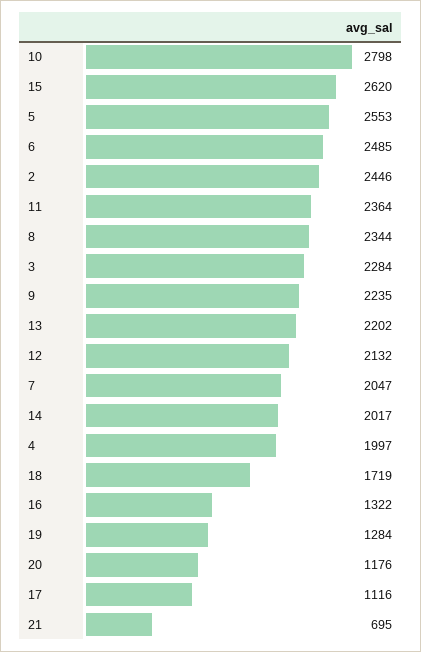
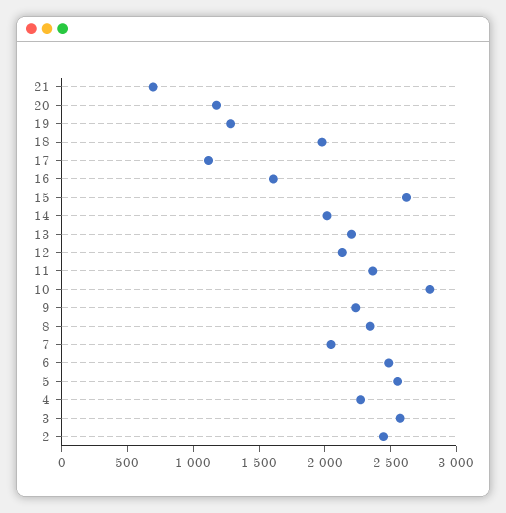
  {
    "10": 2798,
    "15": 2620,
    "5": 2553,
    "6": 2485,
    "2": 2446,
    "11": 2364,
    "8": 2344,
-   "3": 2284,
+   "3": 2600,
    "9": 2235,
    "13": 2202,
    "12": 2132,
    "7": 2047,
    "14": 2017,
-   "4": 1997,
+   "4": 2300,
-   "18": 1719,
+   "18": 2000,
-   "16": 1322,
+   "16": 1600,
    "19": 1284,
    "20": 1176,
    "17": 1116,
    "21": 695
  }

